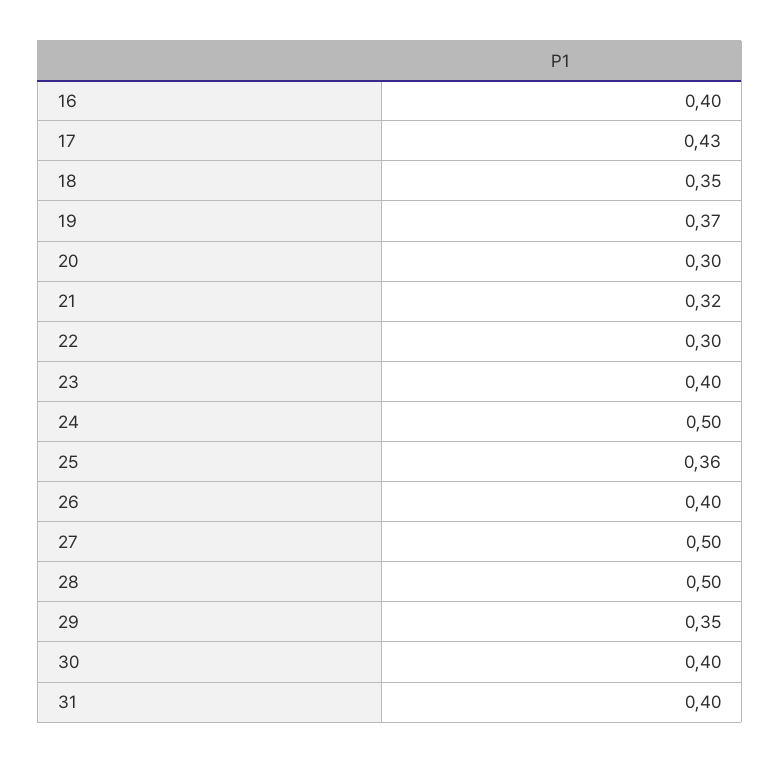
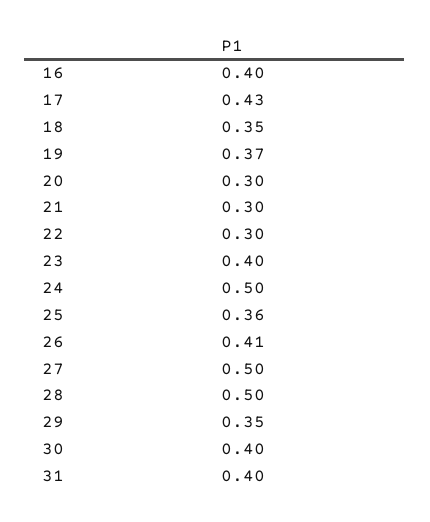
  {
    "16": 0.4,
    "17": 0.43,
    "18": 0.35,
    "19": 0.37,
    "20": 0.3,
-   "21": 0.32,
+   "21": 0.3,
    "22": 0.3,
    "23": 0.4,
    "24": 0.5,
    "25": 0.36,
-   "26": 0.4,
+   "26": 0.41,
    "27": 0.5,
    "28": 0.5,
    "29": 0.35,
    "30": 0.4,
    "31": 0.4
  }

